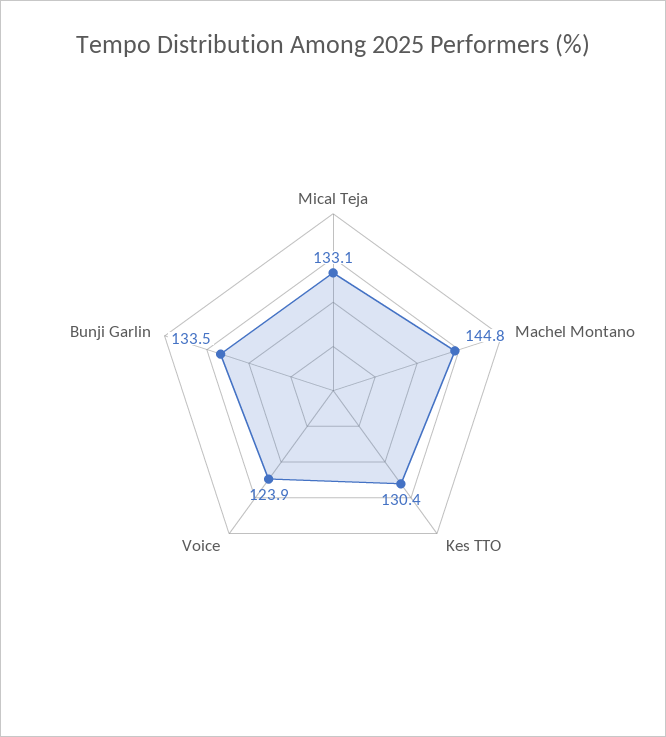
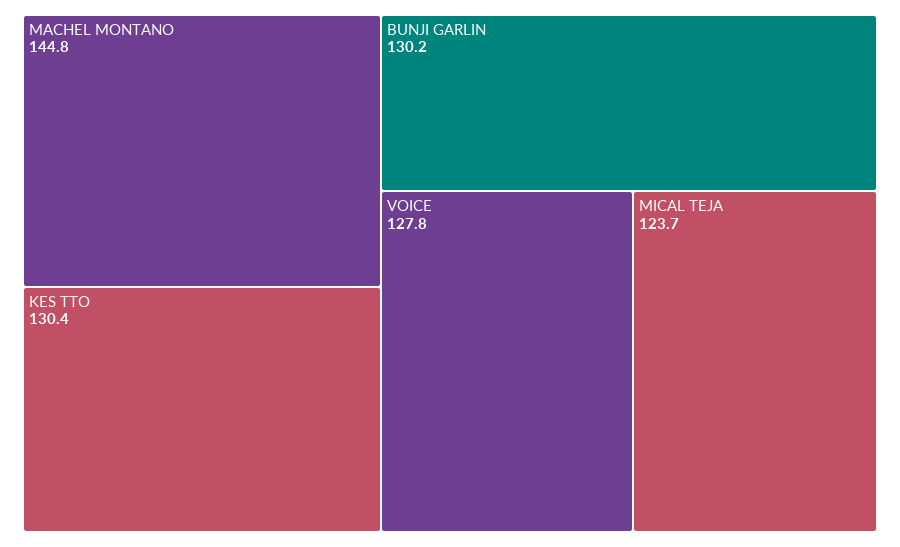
  {
-   "Mical Teja": 133.1,
+   "Mical Teja": 123.7,
    "Machel Montano": 144.8,
    "Kes TTO": 130.4,
-   "Voice": 123.9,
+   "Voice": 127.8,
-   "Bunji Garlin": 133.5
+   "Bunji Garlin": 130.2
  }

